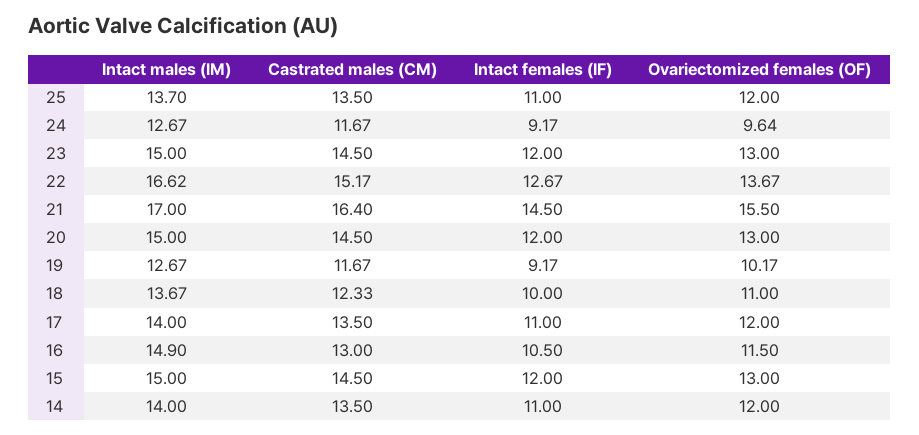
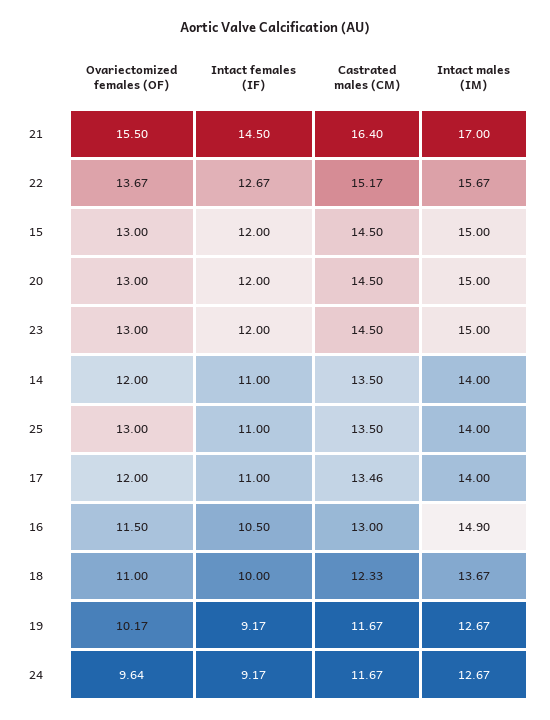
  {
    "Intact males (IM)": {
-     "25": 13.7,
+     "25": 14,
      "24": 12.67,
      "23": 15,
-     "22": 16.62,
+     "22": 15.67,
      "21": 17,
      "20": 15,
      "19": 12.67,
      "18": 13.67,
      "17": 14,
      "16": 14.9,
      "15": 15,
      "14": 14
    },
    "Castrated males (CM)": {
      "25": 13.5,
      "24": 11.67,
      "23": 14.5,
      "22": 15.17,
      "21": 16.4,
      "20": 14.5,
      "19": 11.67,
      "18": 12.33,
-     "17": 13.5,
+     "17": 13.46,
      "16": 13,
      "15": 14.5,
      "14": 13.5
    },
    "Intact females (IF)": {
      "25": 11,
      "24": 9.17,
      "23": 12,
      "22": 12.67,
      "21": 14.5,
      "20": 12,
      "19": 9.17,
      "18": 10,
      "17": 11,
      "16": 10.5,
      "15": 12,
      "14": 11
    },
    "Ovariectomized females (OF)": {
-     "25": 12,
+     "25": 13,
      "24": 9.64,
      "23": 13,
      "22": 13.67,
      "21": 15.5,
      "20": 13,
      "19": 10.17,
      "18": 11,
      "17": 12,
      "16": 11.5,
      "15": 13,
      "14": 12
    }
  }

